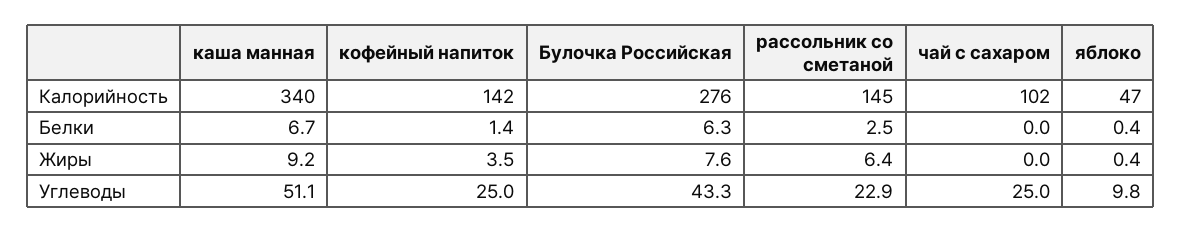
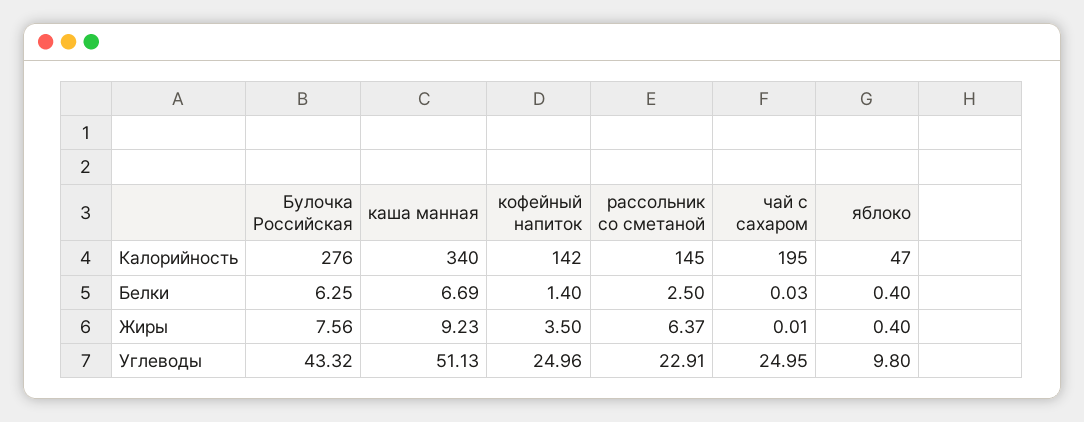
  {
    "каша манная": {
      "Калорийность": 340,
      "Белки": 6.69,
      "Жиры": 9.23,
      "Углеводы": 51.13
    },
    "кофейный напиток": {
      "Калорийность": 142,
      "Белки": 1.4,
      "Жиры": 3.5,
      "Углеводы": 24.96
    },
    "Булочка Российская": {
      "Калорийность": 276,
      "Белки": 6.25,
      "Жиры": 7.56,
      "Углеводы": 43.32
    },
    "рассольник со сметаной": {
      "Калорийность": 145,
      "Белки": 2.5,
      "Жиры": 6.37,
      "Углеводы": 22.91
    },
    "чай с сахаром": {
-     "Калорийность": 102,
+     "Калорийность": 195,
      "Белки": 0.03,
      "Жиры": 0.01,
      "Углеводы": 24.95
    },
    "яблоко": {
      "Калорийность": 47,
      "Белки": 0.4,
      "Жиры": 0.4,
      "Углеводы": 9.8
    }
  }

